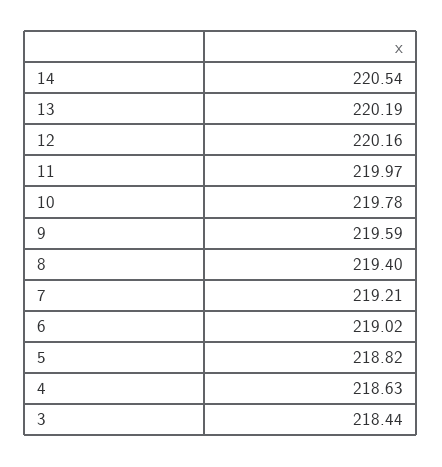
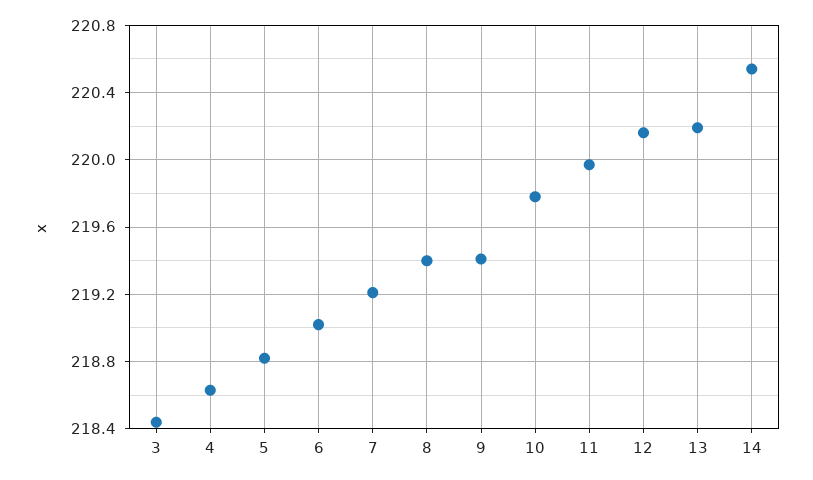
  {
    "14": 220.54,
    "13": 220.19,
    "12": 220.16,
    "11": 219.97,
    "10": 219.78,
-   "9": 219.59,
+   "9": 219.4,
    "8": 219.4,
    "7": 219.21,
    "6": 219.02,
    "5": 218.82,
    "4": 218.63,
    "3": 218.44
  }

